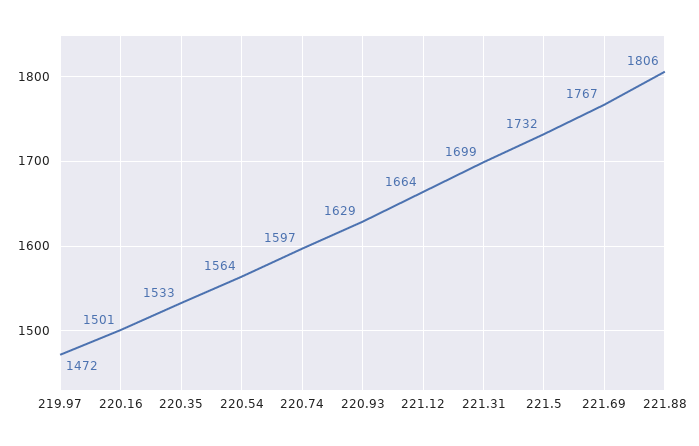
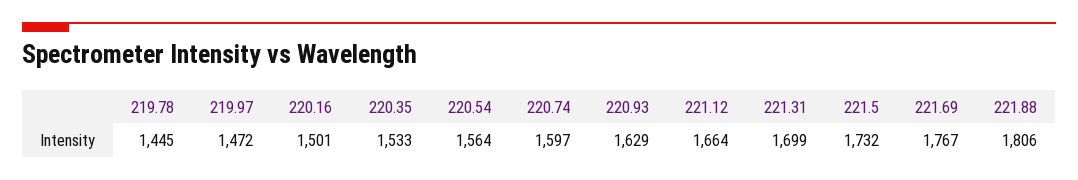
  {
    "219.97": 1472,
    "220.16": 1501,
    "220.35": 1533,
    "220.54": 1564,
    "220.74": 1597,
    "220.93": 1629,
    "221.12": 1664,
    "221.31": 1699,
    "221.5": 1732,
    "221.69": 1767,
-   "221.88": 1806
+   "221.88": 1806,
+   "219.78": 1445
  }

